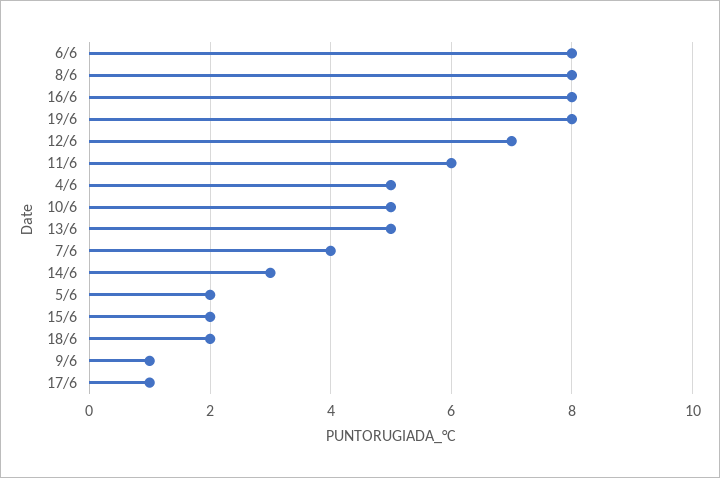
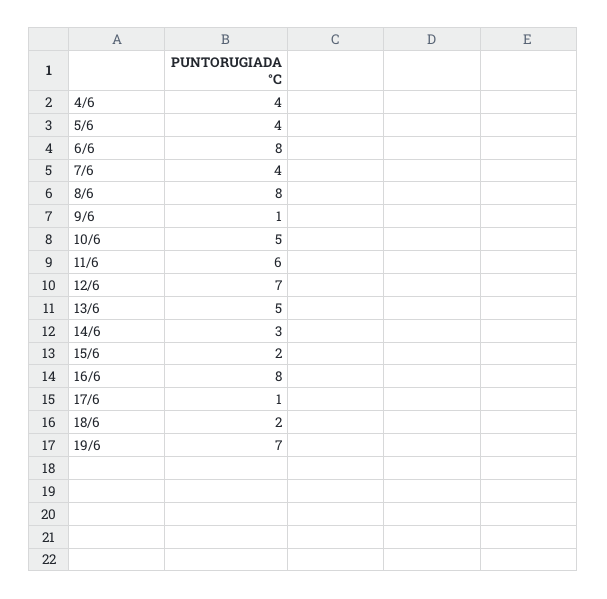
  {
    "6/6": 8,
    "8/6": 8,
    "16/6": 8,
-   "19/6": 8,
+   "19/6": 7,
    "12/6": 7,
    "11/6": 6,
-   "4/6": 5,
+   "4/6": 4,
    "10/6": 5,
    "13/6": 5,
    "7/6": 4,
    "14/6": 3,
-   "5/6": 2,
+   "5/6": 4,
    "15/6": 2,
    "18/6": 2,
    "9/6": 1,
    "17/6": 1
  }

